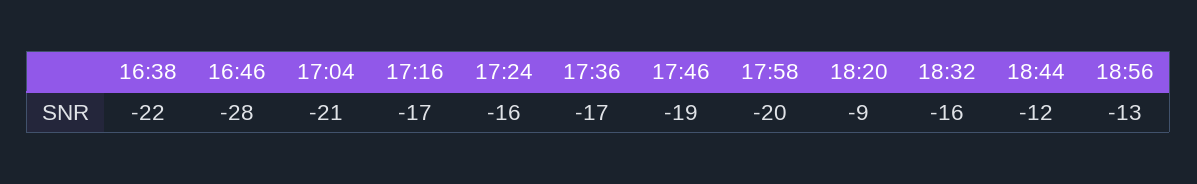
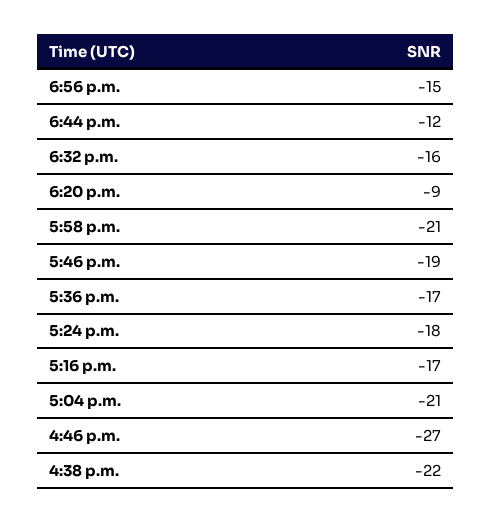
  {
    "16:38": -22,
-   "16:46": -28,
+   "16:46": -27,
    "17:04": -21,
    "17:16": -17,
-   "17:24": -16,
+   "17:24": -18,
    "17:36": -17,
    "17:46": -19,
-   "17:58": -20,
+   "17:58": -21,
    "18:20": -9,
    "18:32": -16,
    "18:44": -12,
-   "18:56": -13
+   "18:56": -15
  }

